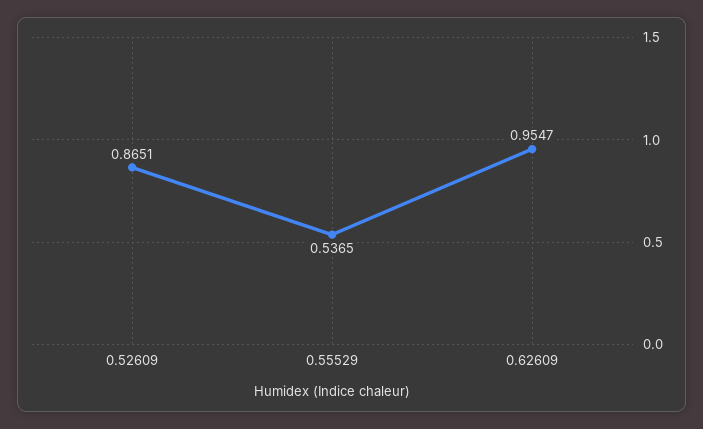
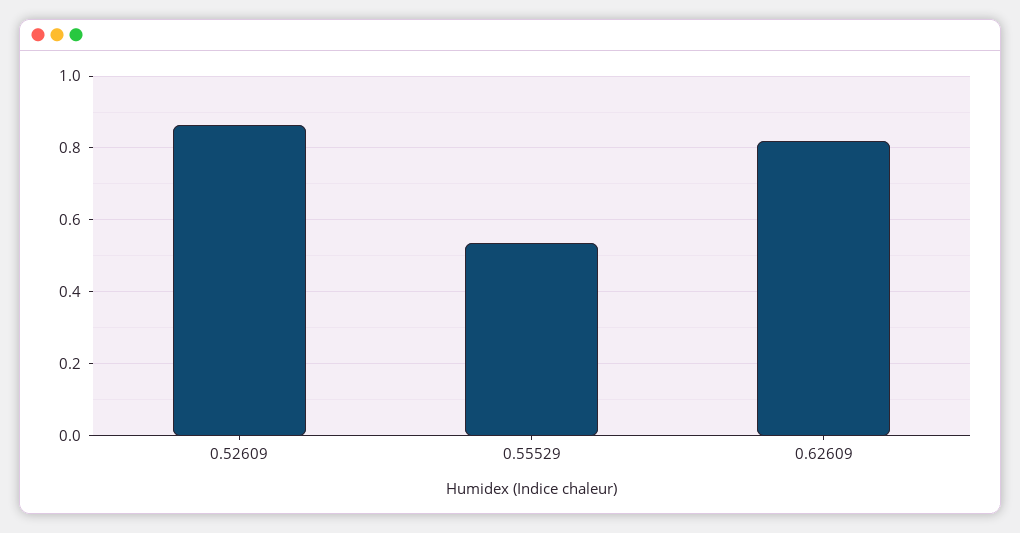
  {
    "0.52609": 0.8651,
    "0.55529": 0.5365,
-   "0.62609": 0.9547
+   "0.62609": 0.82
  }

